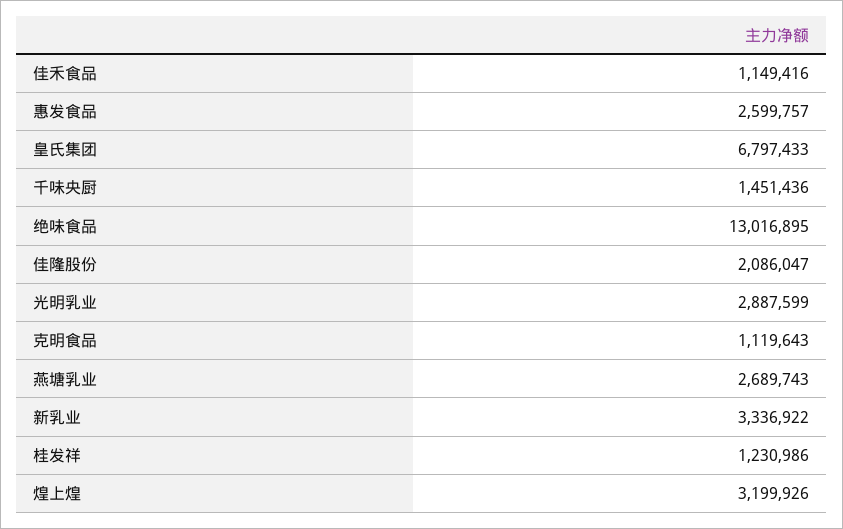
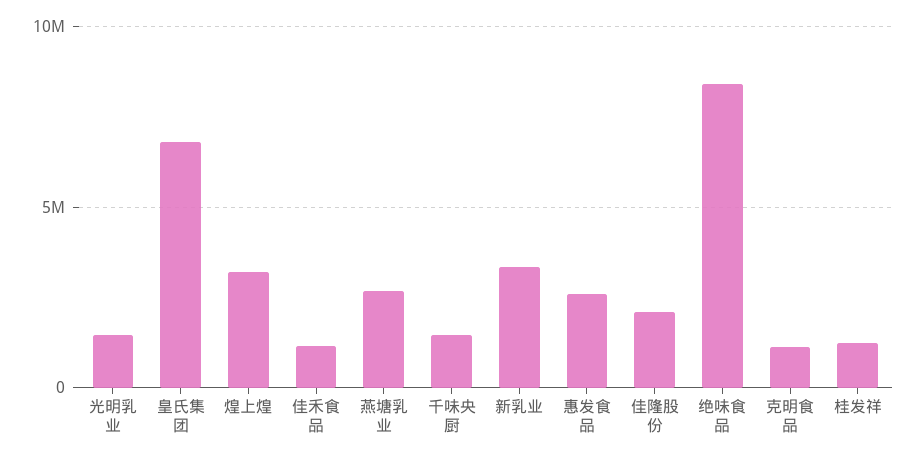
  {
    "佳禾食品": 1149416,
    "惠发食品": 2599757,
    "皇氏集团": 6797433,
    "千味央厨": 1451436,
-   "绝味食品": 13016895,
+   "绝味食品": 8500000,
    "佳隆股份": 2086047,
-   "光明乳业": 2887599,
+   "光明乳业": 1500000,
    "克明食品": 1119643,
    "燕塘乳业": 2689743,
    "新乳业": 3336922,
    "桂发祥": 1230986,
    "煌上煌": 3199926
  }

